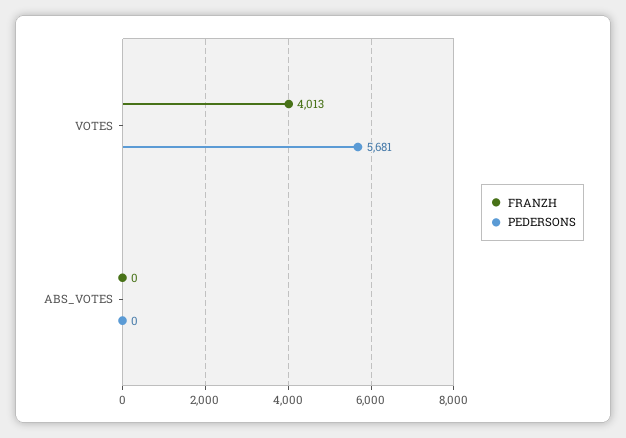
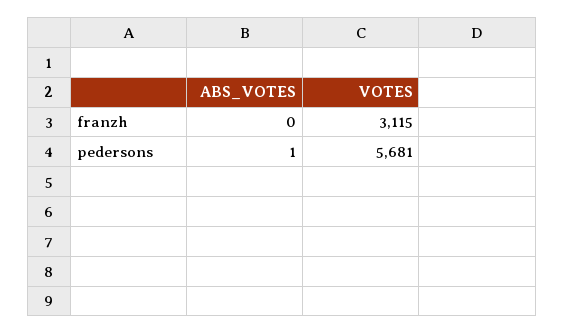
  {
    "FRANZH": {
-     "VOTES": 4013,
+     "VOTES": 3115,
      "ABS_VOTES": 0
    },
    "PEDERSONS": {
      "VOTES": 5681,
-     "ABS_VOTES": 0
+     "ABS_VOTES": 1
    }
  }

